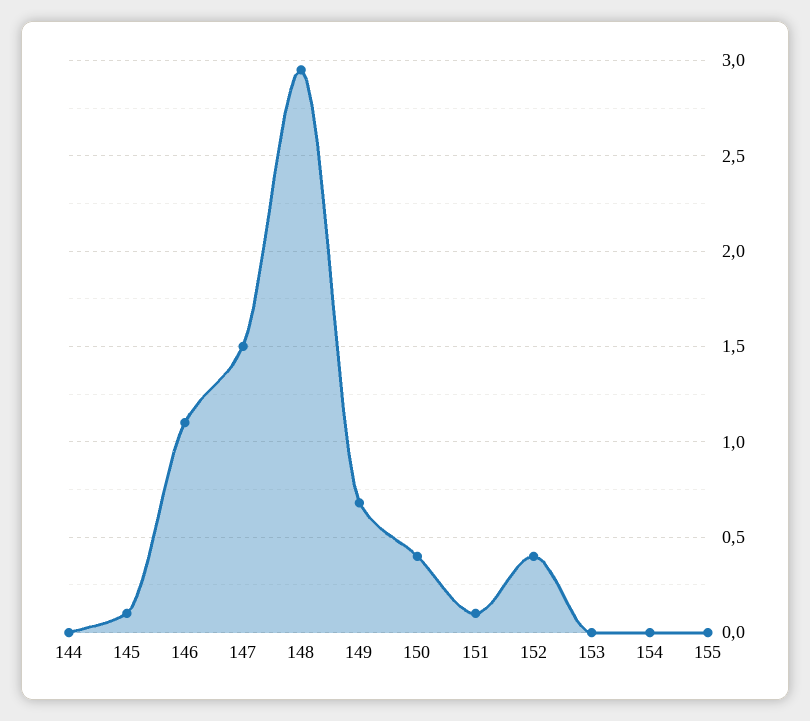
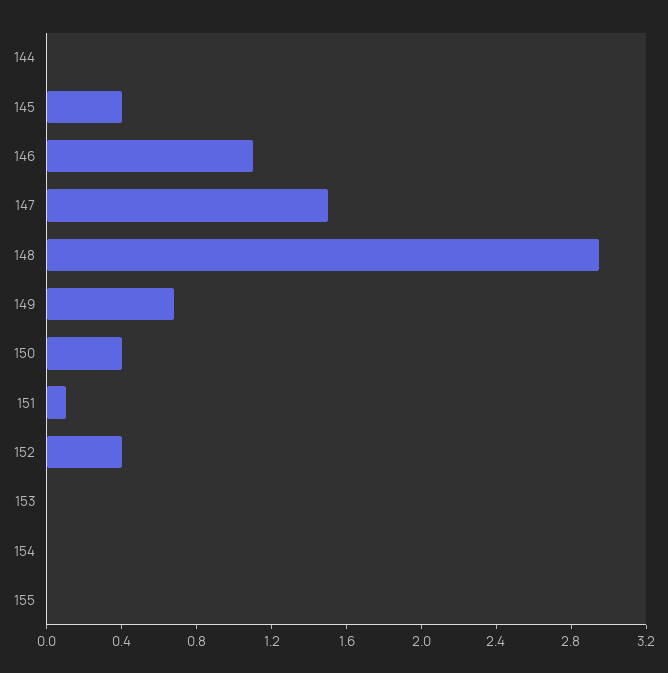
  {
    "144": 0,
-   "145": 0.1,
+   "145": 0.4,
    "146": 1.1,
    "147": 1.5,
    "148": 2.95,
    "149": 0.7,
    "150": 0.4,
    "151": 0.1,
    "152": 0.4,
    "153": 0,
    "154": 0,
    "155": 0
  }

